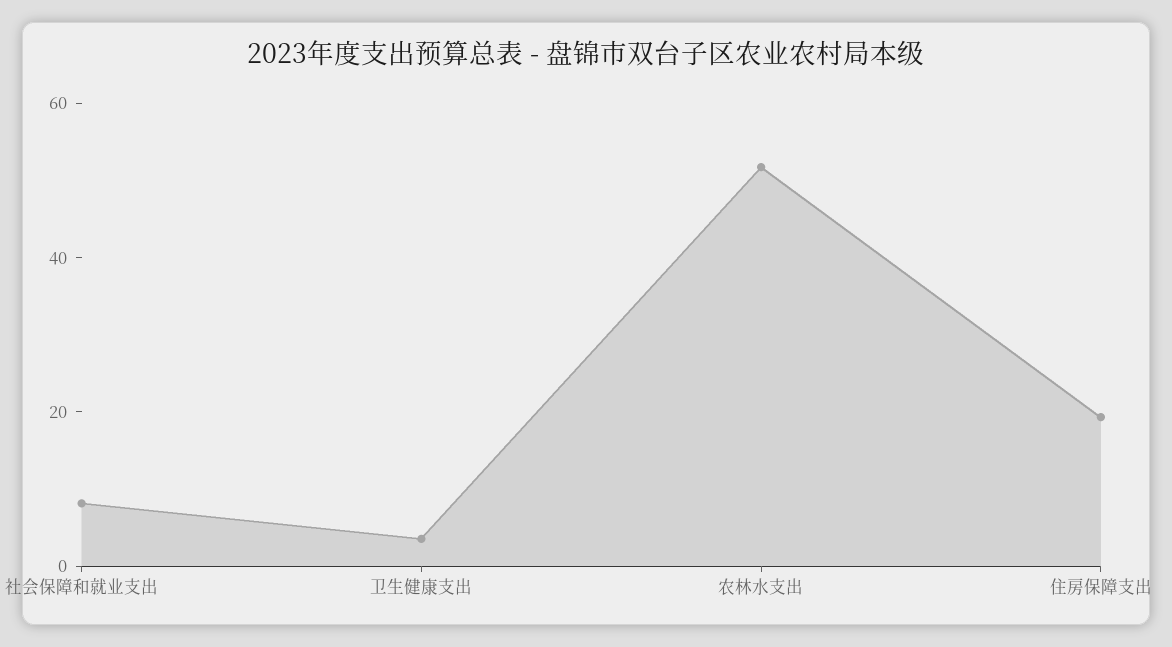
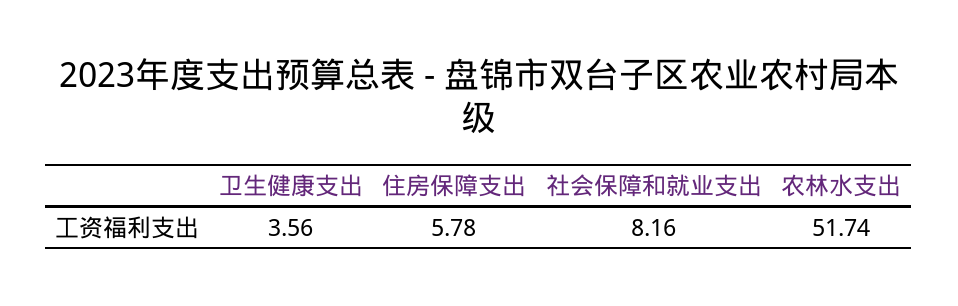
  {
    "社会保障和就业支出": 8.16,
    "卫生健康支出": 3.56,
    "农林水支出": 51.74,
-   "住房保障支出": 20
+   "住房保障支出": 5.78
  }

